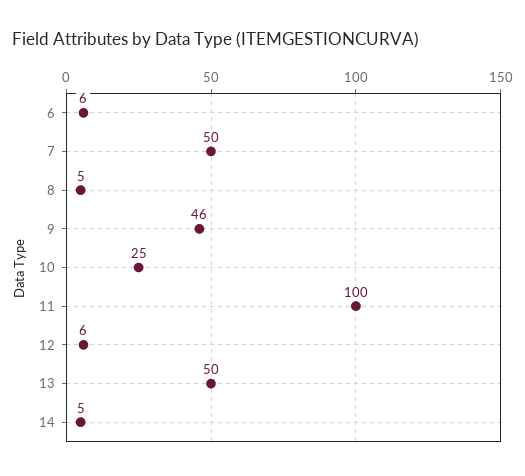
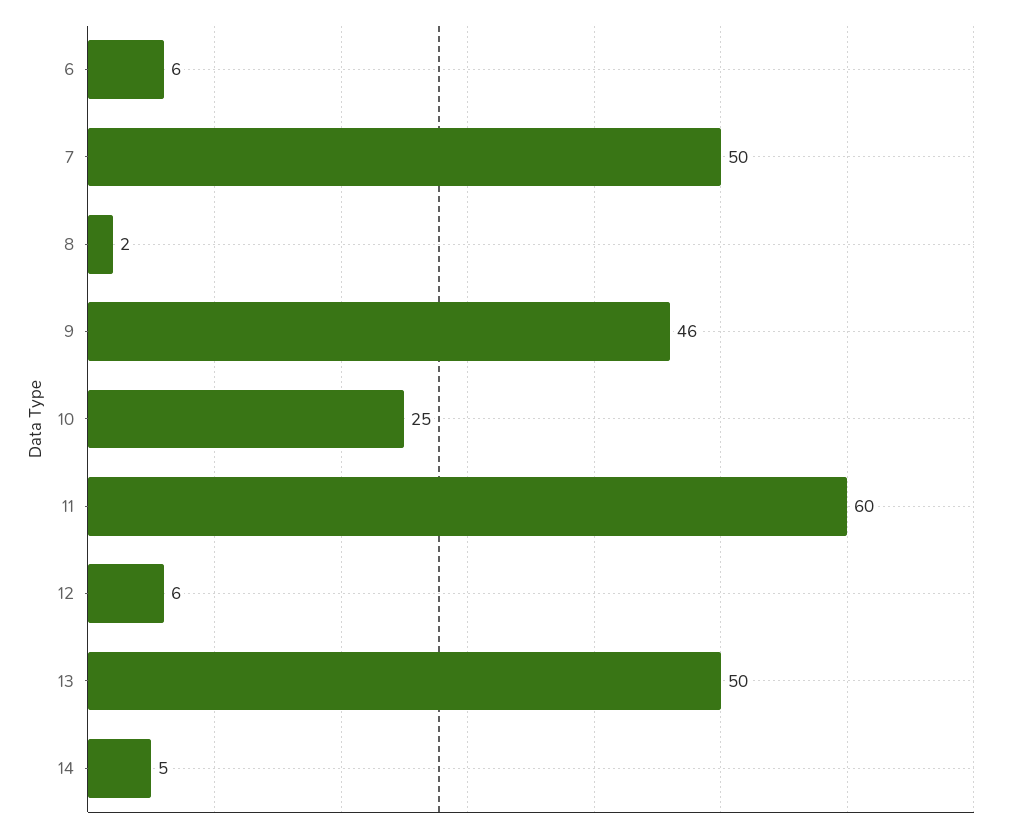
  {
    "6": 6,
    "7": 50,
-   "8": 5,
+   "8": 2,
    "9": 46,
    "10": 25,
-   "11": 100,
+   "11": 60,
    "12": 6,
    "13": 50,
    "14": 5
  }

